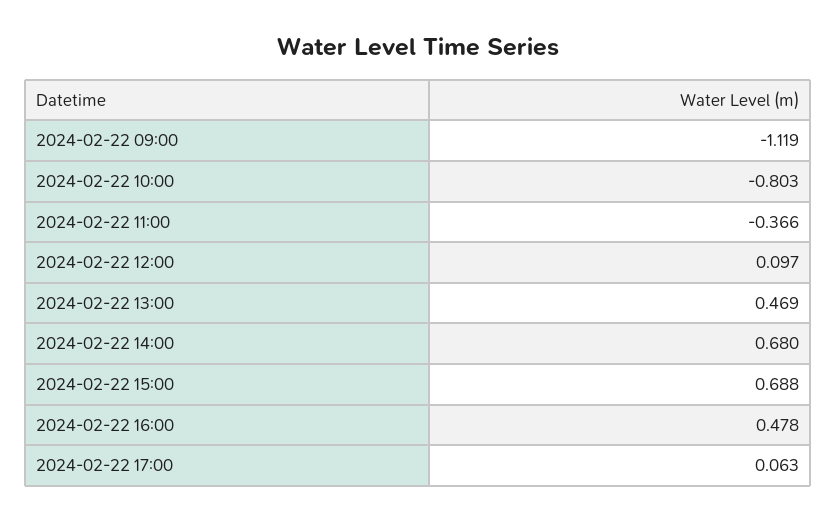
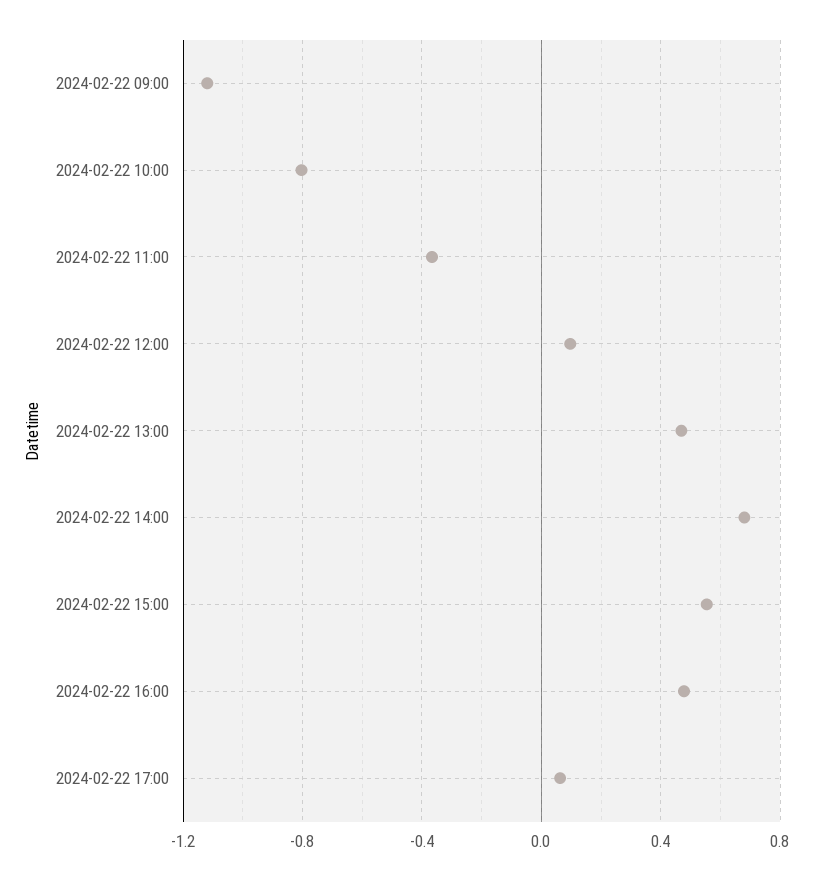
  {
    "2024-02-22 09:00": -1.119,
    "2024-02-22 10:00": -0.803,
    "2024-02-22 11:00": -0.366,
    "2024-02-22 12:00": 0.097,
    "2024-02-22 13:00": 0.469,
    "2024-02-22 14:00": 0.68,
-   "2024-02-22 15:00": 0.688,
+   "2024-02-22 15:00": 0.55,
    "2024-02-22 16:00": 0.478,
    "2024-02-22 17:00": 0.063
  }

